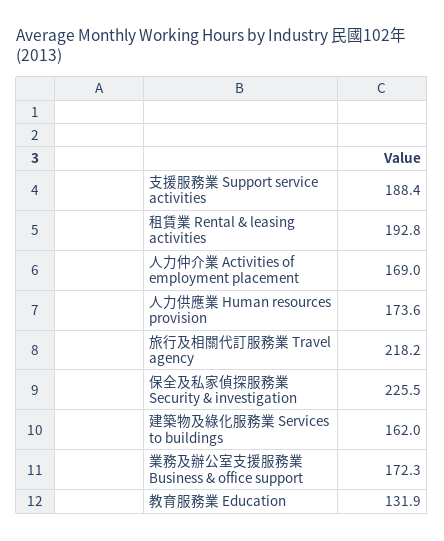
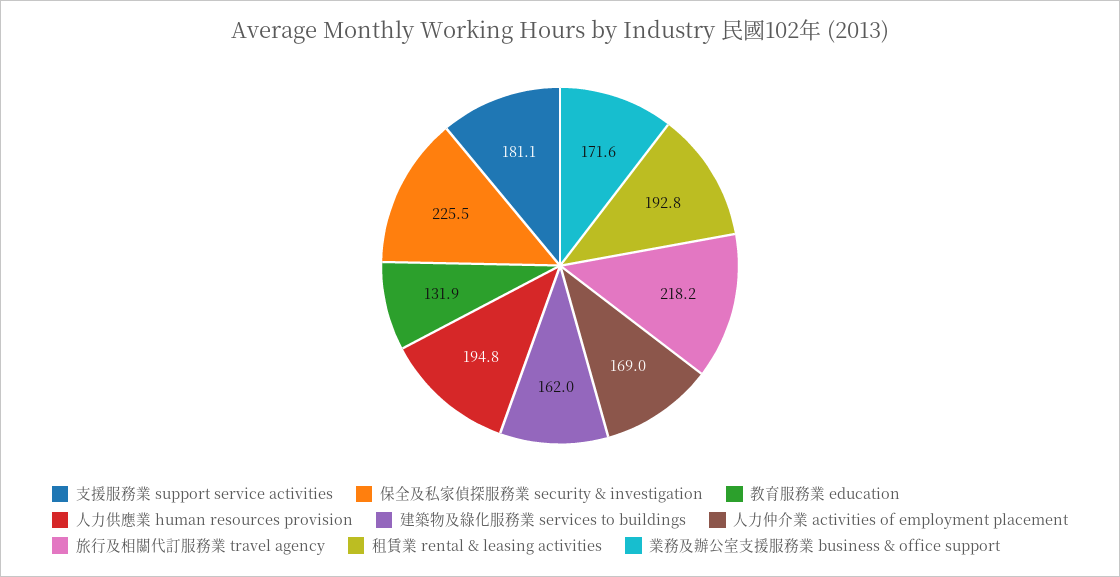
  {
-   "支援服務業 Support service activities": 188.4,
+   "支援服務業 Support service activities": 181.1,
    "租賃業 Rental & leasing activities": 192.8,
    "人力仲介業 Activities of employment placement": 169,
-   "人力供應業 Human resources provision": 173.6,
+   "人力供應業 Human resources provision": 194.8,
    "旅行及相關代訂服務業 Travel agency": 218.2,
    "保全及私家偵探服務業 Security & investigation": 225.5,
    "建築物及綠化服務業 Services to buildings": 162,
-   "業務及辦公室支援服務業 Business & office support": 172.3,
+   "業務及辦公室支援服務業 Business & office support": 171.6,
    "教育服務業 Education": 131.9
  }

